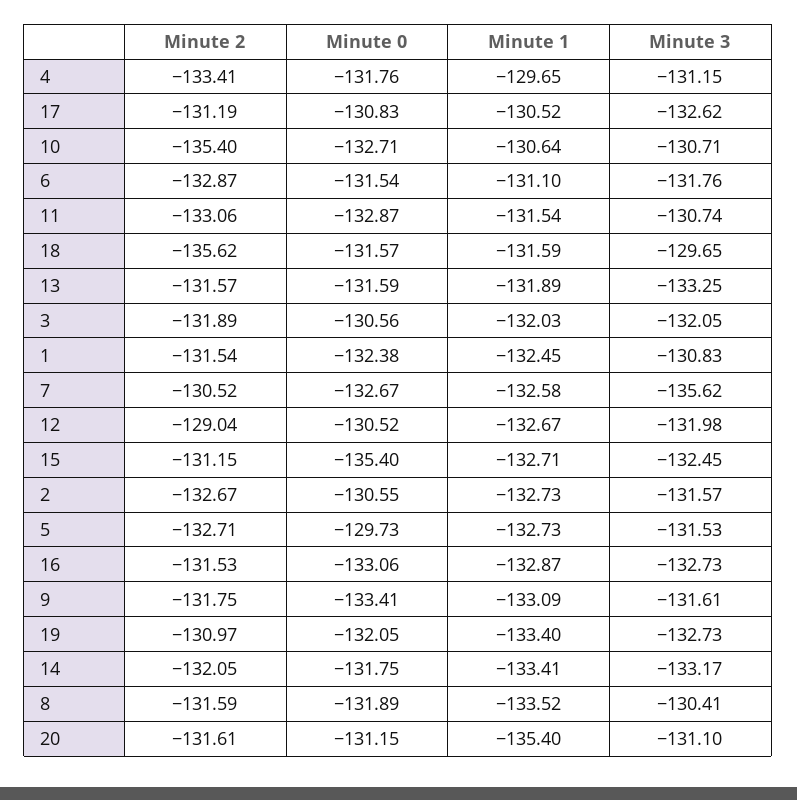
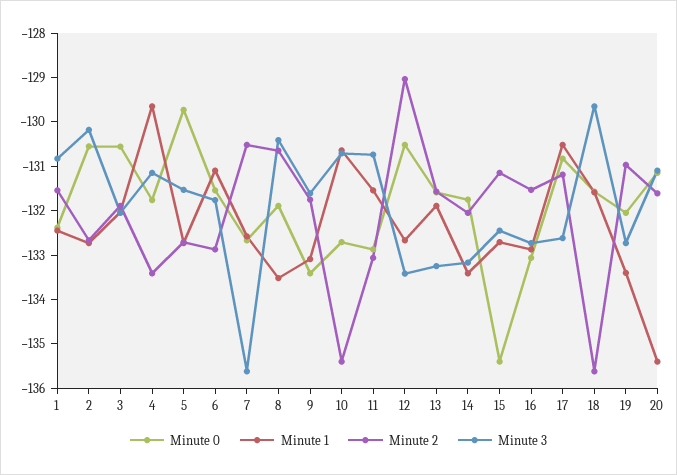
  {
    "Minute 2": {
      "4": -133.41,
      "17": -131.19,
      "10": -135.4,
      "6": -132.87,
      "11": -133.06,
      "18": -135.62,
      "13": -131.57,
      "3": -131.89,
      "1": -131.54,
      "7": -130.52,
      "12": -129.04,
      "15": -131.15,
      "2": -132.67,
      "5": -132.71,
      "16": -131.53,
      "9": -131.75,
      "19": -130.97,
      "14": -132.05,
-     "8": -131.59,
+     "8": -130.6,
      "20": -131.61
    },
    "Minute 0": {
      "4": -131.76,
      "17": -130.83,
      "10": -132.71,
      "6": -131.54,
      "11": -132.87,
      "18": -131.57,
      "13": -131.59,
      "3": -130.56,
      "1": -132.38,
      "7": -132.67,
      "12": -130.52,
      "15": -135.4,
      "2": -130.55,
      "5": -129.73,
      "16": -133.06,
      "9": -133.41,
      "19": -132.05,
      "14": -131.75,
      "8": -131.89,
      "20": -131.15
    },
    "Minute 1": {
      "4": -129.65,
      "17": -130.52,
      "10": -130.64,
      "6": -131.1,
      "11": -131.54,
      "18": -131.59,
      "13": -131.89,
      "3": -132.03,
      "1": -132.45,
      "7": -132.58,
      "12": -132.67,
      "15": -132.71,
      "2": -132.73,
      "5": -132.73,
      "16": -132.87,
      "9": -133.09,
      "19": -133.4,
      "14": -133.41,
      "8": -133.52,
      "20": -135.4
    },
    "Minute 3": {
      "4": -131.15,
      "17": -132.62,
      "10": -130.71,
      "6": -131.76,
      "11": -130.74,
      "18": -129.65,
      "13": -133.25,
      "3": -132.05,
      "1": -130.83,
      "7": -135.62,
-     "12": -131.98,
+     "12": -133.4,
      "15": -132.45,
-     "2": -131.57,
+     "2": -130.2,
      "5": -131.53,
      "16": -132.73,
      "9": -131.61,
      "19": -132.73,
      "14": -133.17,
      "8": -130.41,
      "20": -131.1
    }
  }

